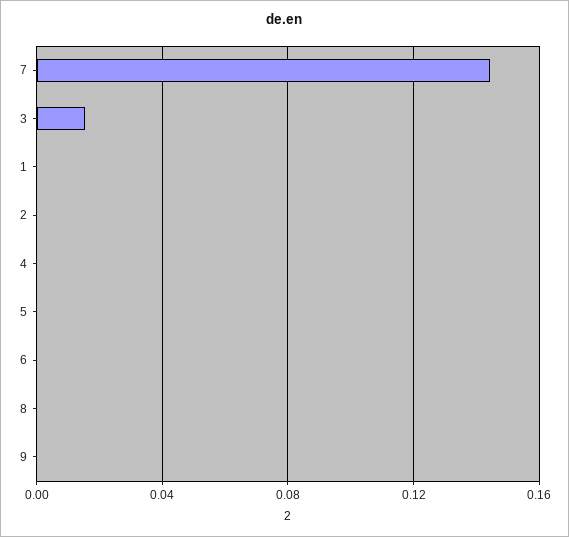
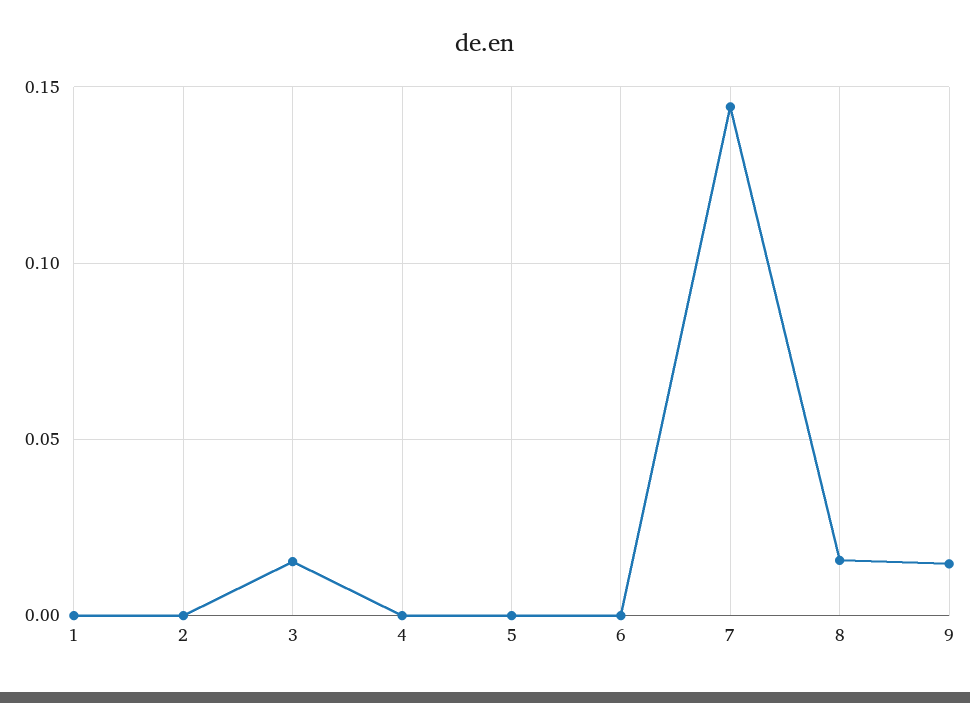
  {
    "7": 0.145,
    "3": 0.015,
    "1": 0,
    "2": 0,
    "4": 0,
    "5": 0,
    "6": 0,
-   "8": 0,
+   "8": 0.015,
-   "9": 0
+   "9": 0.015
  }

